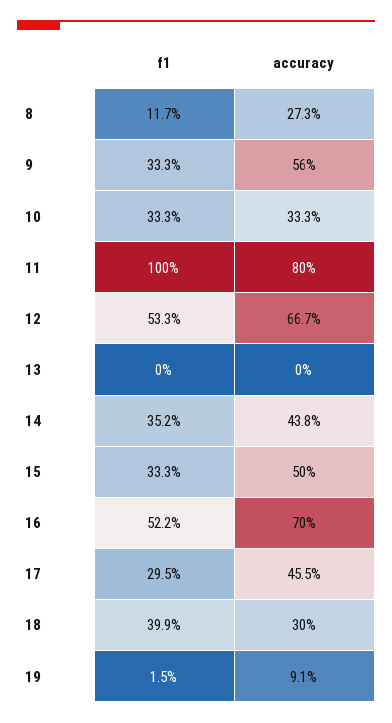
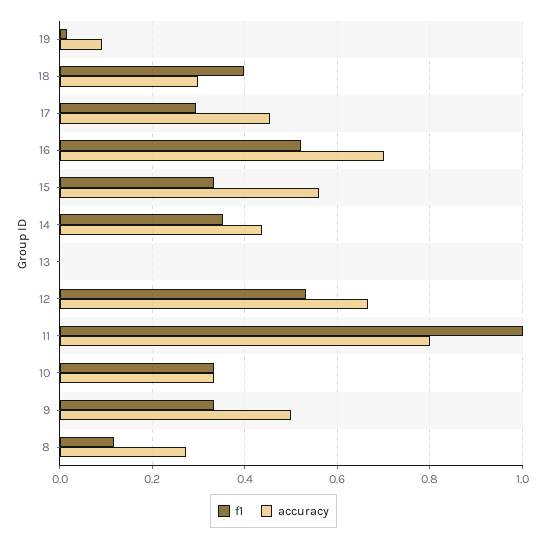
  {
    "f1": {
      "8": 0.117,
      "9": 0.333,
      "10": 0.333,
      "11": 1,
      "12": 0.533,
      "13": 0,
      "14": 0.352,
      "15": 0.333,
      "16": 0.522,
      "17": 0.295,
      "18": 0.399,
      "19": 0.015
    },
    "accuracy": {
      "8": 0.273,
-     "9": 0.56,
+     "9": 0.5,
      "10": 0.333,
      "11": 0.8,
      "12": 0.667,
      "13": 0,
      "14": 0.438,
-     "15": 0.5,
+     "15": 0.56,
      "16": 0.7,
      "17": 0.455,
      "18": 0.3,
      "19": 0.091
    }
  }

